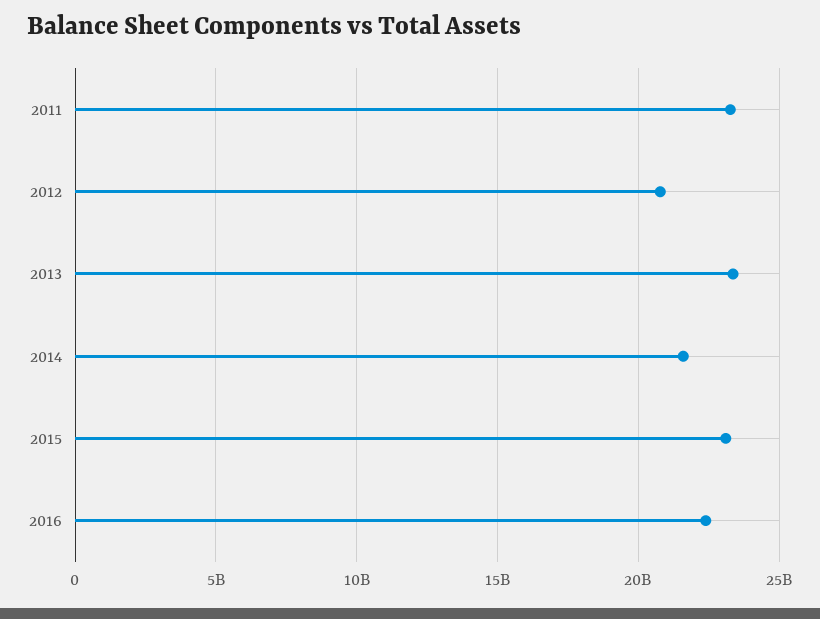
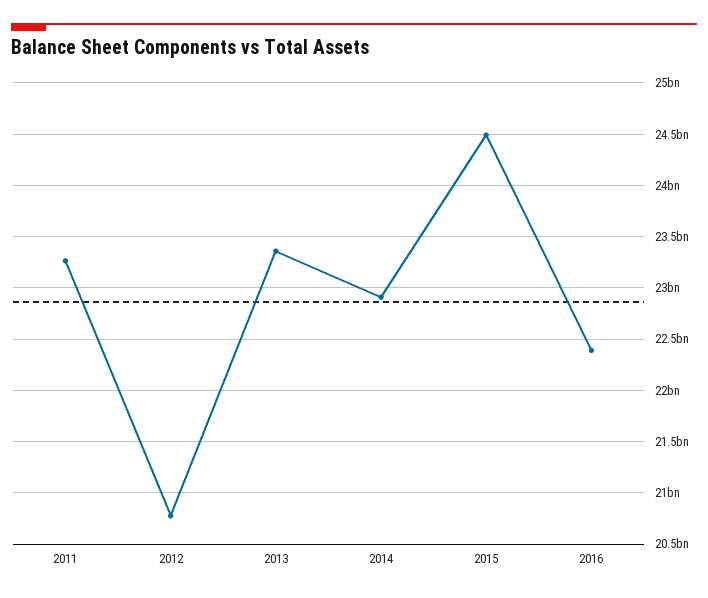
  {
    "2011": 23300000000,
    "2012": 20800000000,
    "2013": 23400000000,
-   "2014": 21500000000,
+   "2014": 22900000000,
-   "2015": 23000000000,
+   "2015": 24500000000,
    "2016": 22400000000
  }

